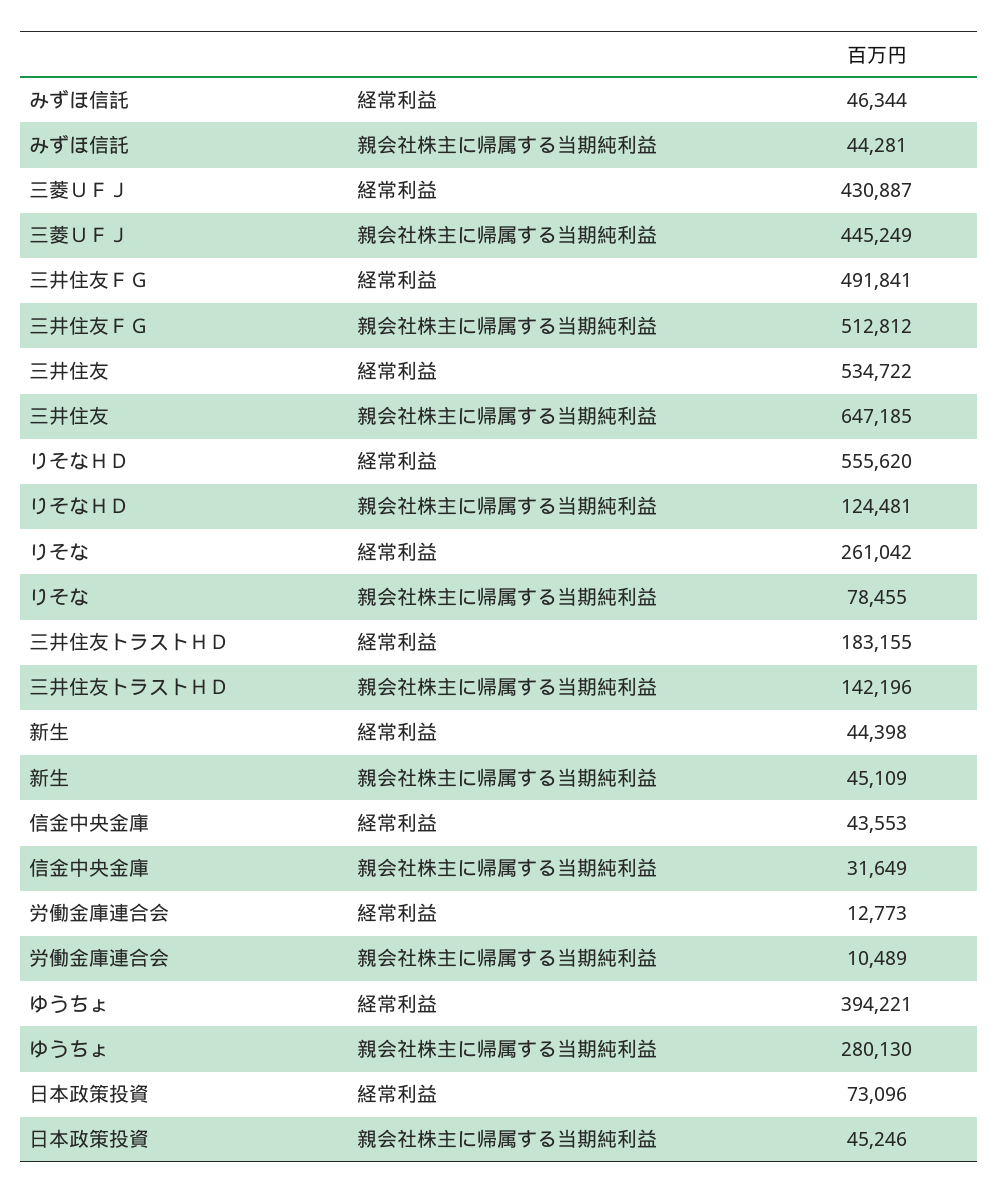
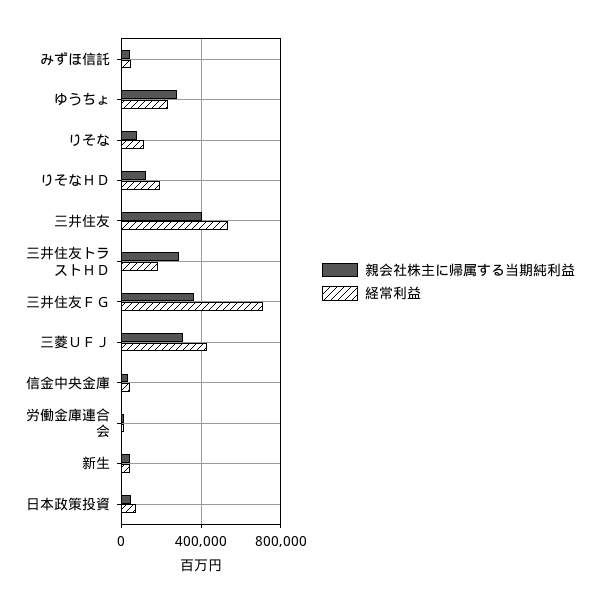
  {
    "経常利益": {
      "みずほ信託": 46344,
      "三菱ＵＦＪ": 430887,
-     "三井住友ＦＧ": 491841,
+     "三井住友ＦＧ": 700000,
      "三井住友": 534722,
-     "りそなＨＤ": 555620,
+     "りそなＨＤ": 200000,
-     "りそな": 261042,
+     "りそな": 100000,
      "三井住友トラストＨＤ": 183155,
      "新生": 44398,
      "信金中央金庫": 43553,
      "労働金庫連合会": 12773,
-     "ゆうちょ": 394221,
+     "ゆうちょ": 250000,
      "日本政策投資": 73096
    },
    "親会社株主に帰属する当期純利益": {
      "みずほ信託": 44281,
-     "三菱ＵＦＪ": 445249,
+     "三菱ＵＦＪ": 300000,
-     "三井住友ＦＧ": 512812,
+     "三井住友ＦＧ": 350000,
-     "三井住友": 647185,
+     "三井住友": 400000,
      "りそなＨＤ": 124481,
      "りそな": 78455,
-     "三井住友トラストＨＤ": 142196,
+     "三井住友トラストＨＤ": 300000,
      "新生": 45109,
      "信金中央金庫": 31649,
      "労働金庫連合会": 10489,
      "ゆうちょ": 280130,
      "日本政策投資": 45246
    }
  }

